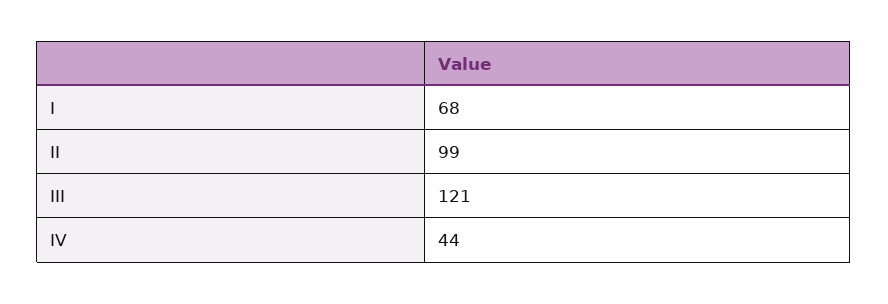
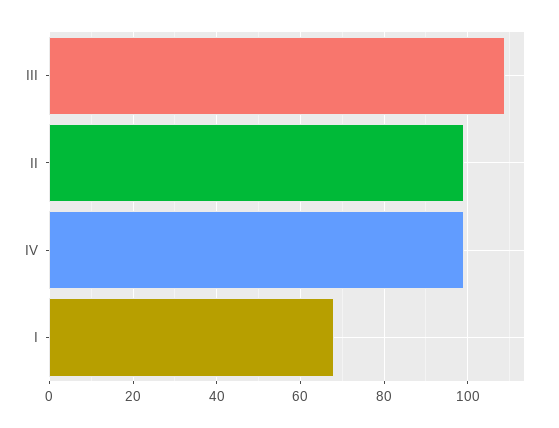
  {
    "I": 68,
    "II": 99,
-   "III": 121,
+   "III": 110,
-   "IV": 44
+   "IV": 100
  }

